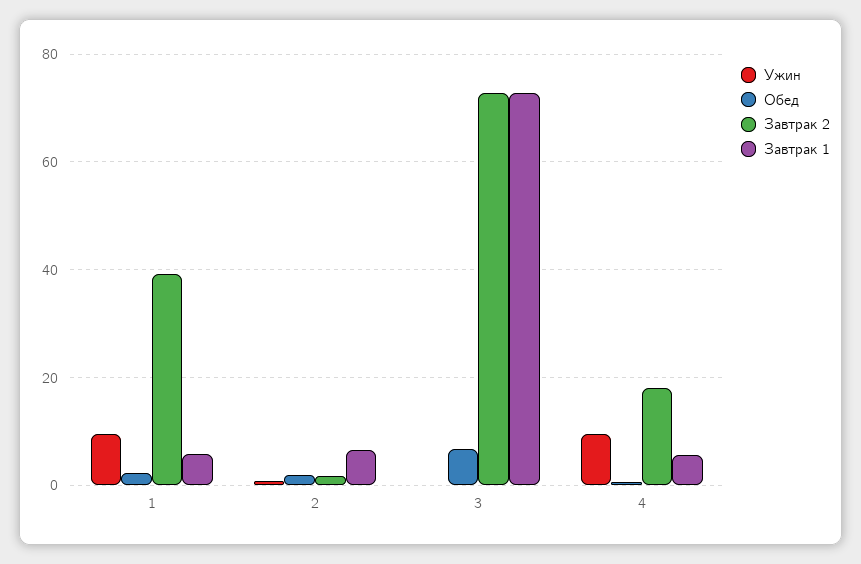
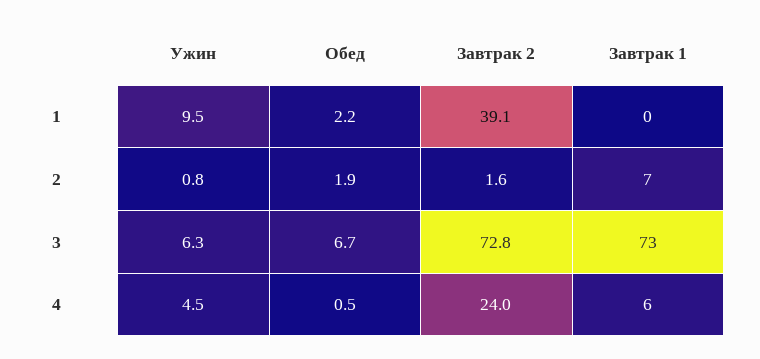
  {
    "Ужин": {
      "1": 9.5,
      "2": 0.8,
-     "3": 0,
+     "3": 6.3,
-     "4": 10
+     "4": 4.5
    },
    "Обед": {
      "1": 2.2,
      "2": 1.9,
      "3": 6.7,
      "4": 0.5
    },
    "Завтрак 2": {
      "1": 39.1,
      "2": 1.6,
      "3": 72.8,
-     "4": 18
+     "4": 24
    },
    "Завтрак 1": {
-     "1": 6,
+     "1": 0,
      "2": 7,
      "3": 73,
      "4": 6
    }
  }

